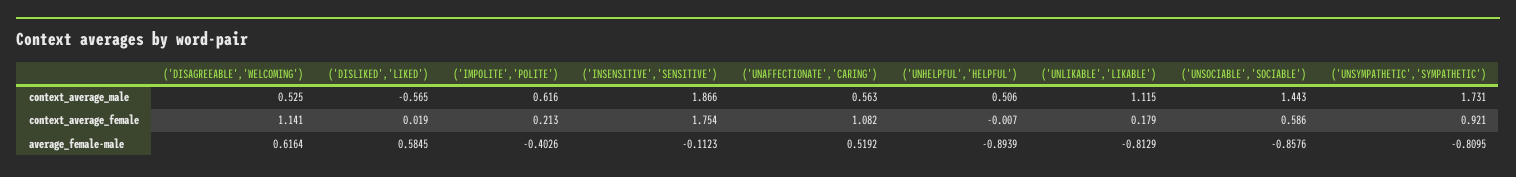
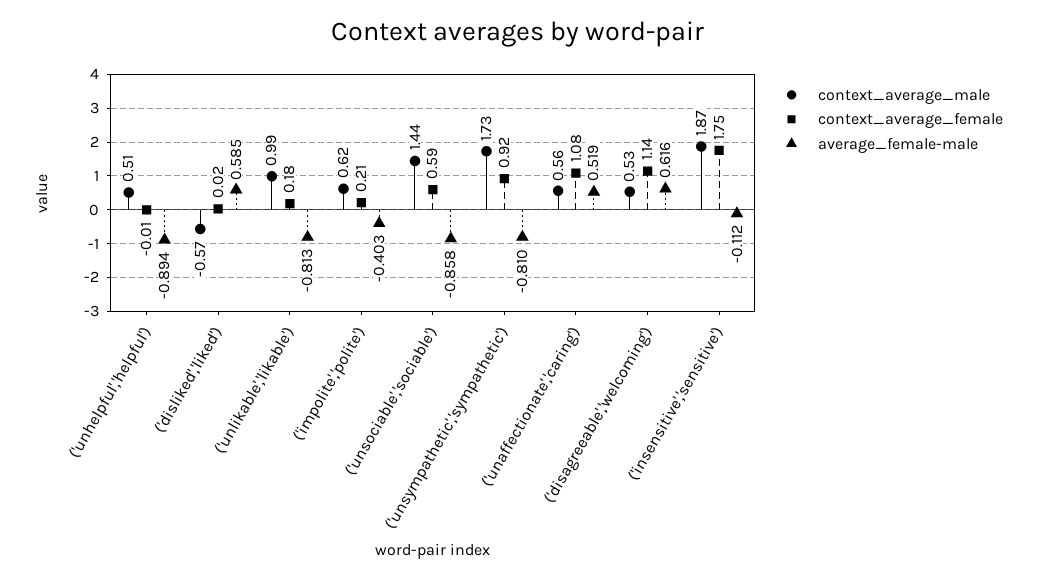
  {
    "context_average_male": {
      "('DISAGREEABLE','WELCOMING')": 0.525,
      "('DISLIKED','LIKED')": -0.565,
      "('IMPOLITE','POLITE')": 0.616,
      "('INSENSITIVE','SENSITIVE')": 1.866,
      "('UNAFFECTIONATE','CARING')": 0.563,
      "('UNHELPFUL','HELPFUL')": 0.506,
-     "('UNLIKABLE','LIKABLE')": 1.115,
+     "('UNLIKABLE','LIKABLE')": 0.99,
      "('UNSOCIABLE','SOCIABLE')": 1.443,
      "('UNSYMPATHETIC','SYMPATHETIC')": 1.731
    },
    "context_average_female": {
      "('DISAGREEABLE','WELCOMING')": 1.141,
      "('DISLIKED','LIKED')": 0.019,
      "('IMPOLITE','POLITE')": 0.213,
      "('INSENSITIVE','SENSITIVE')": 1.754,
      "('UNAFFECTIONATE','CARING')": 1.082,
      "('UNHELPFUL','HELPFUL')": -0.007,
      "('UNLIKABLE','LIKABLE')": 0.179,
      "('UNSOCIABLE','SOCIABLE')": 0.586,
      "('UNSYMPATHETIC','SYMPATHETIC')": 0.921
    },
    "average_female-male": {
      "('DISAGREEABLE','WELCOMING')": 0.6164,
      "('DISLIKED','LIKED')": 0.5845,
      "('IMPOLITE','POLITE')": -0.4026,
      "('INSENSITIVE','SENSITIVE')": -0.1123,
      "('UNAFFECTIONATE','CARING')": 0.5192,
      "('UNHELPFUL','HELPFUL')": -0.8939,
      "('UNLIKABLE','LIKABLE')": -0.8129,
      "('UNSOCIABLE','SOCIABLE')": -0.8576,
      "('UNSYMPATHETIC','SYMPATHETIC')": -0.8095
    }
  }

